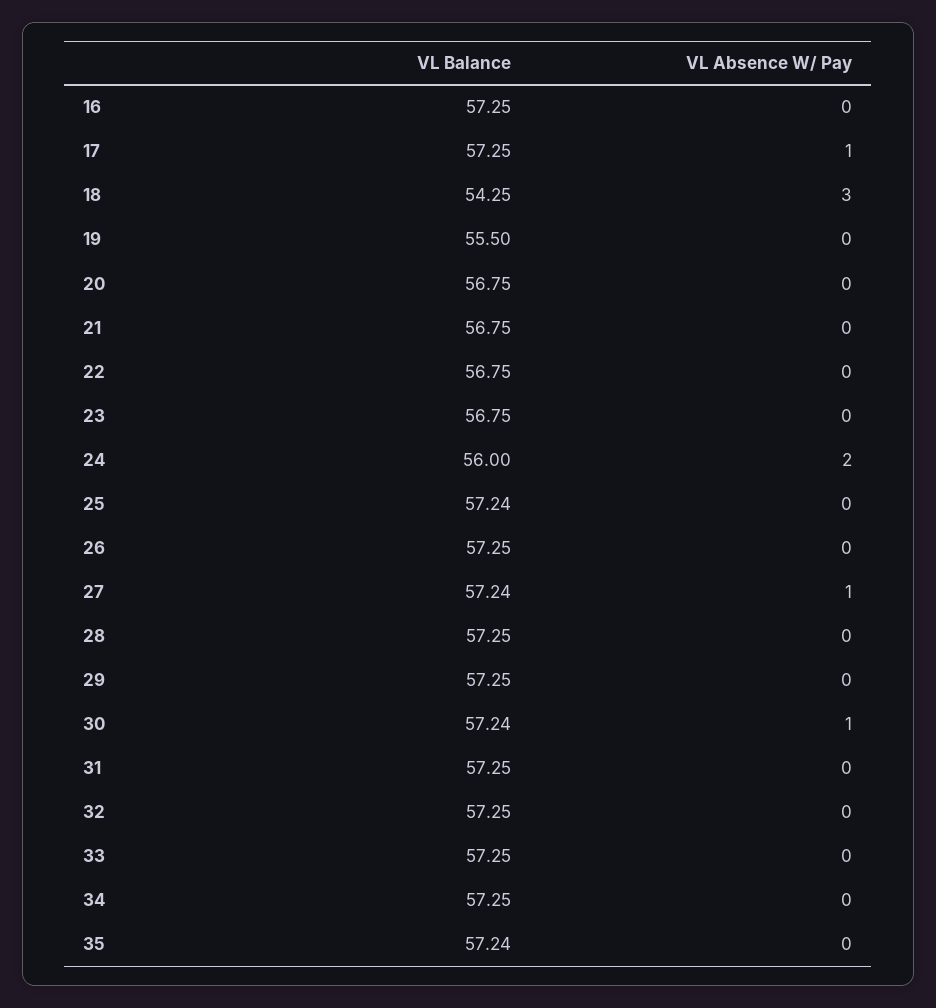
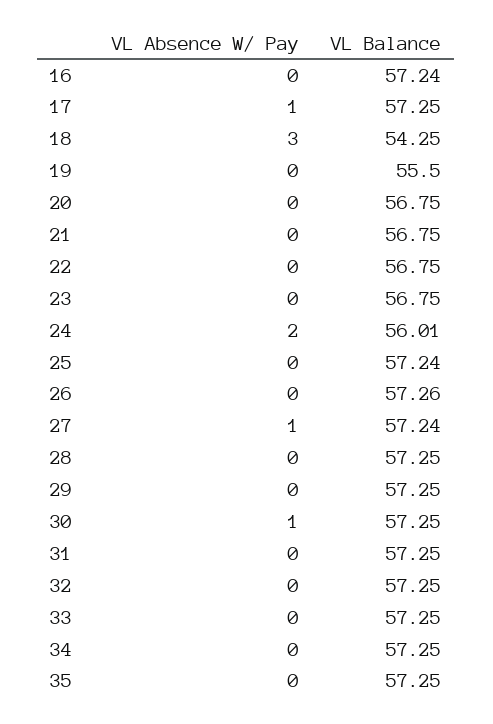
  {
    "VL Balance": {
-     "16": 57.25,
+     "16": 57.24,
      "17": 57.25,
      "18": 54.25,
      "19": 55.5,
      "20": 56.75,
      "21": 56.75,
      "22": 56.75,
      "23": 56.75,
-     "24": 56,
+     "24": 56.01,
      "25": 57.24,
-     "26": 57.25,
+     "26": 57.26,
      "27": 57.24,
      "28": 57.25,
      "29": 57.25,
-     "30": 57.24,
+     "30": 57.25,
      "31": 57.25,
      "32": 57.25,
      "33": 57.25,
      "34": 57.25,
-     "35": 57.24
+     "35": 57.25
    },
    "VL Absence W/ Pay": {
      "16": 0,
      "17": 1,
      "18": 3,
      "19": 0,
      "20": 0,
      "21": 0,
      "22": 0,
      "23": 0,
      "24": 2,
      "25": 0,
      "26": 0,
      "27": 1,
      "28": 0,
      "29": 0,
      "30": 1,
      "31": 0,
      "32": 0,
      "33": 0,
      "34": 0,
      "35": 0
    }
  }

